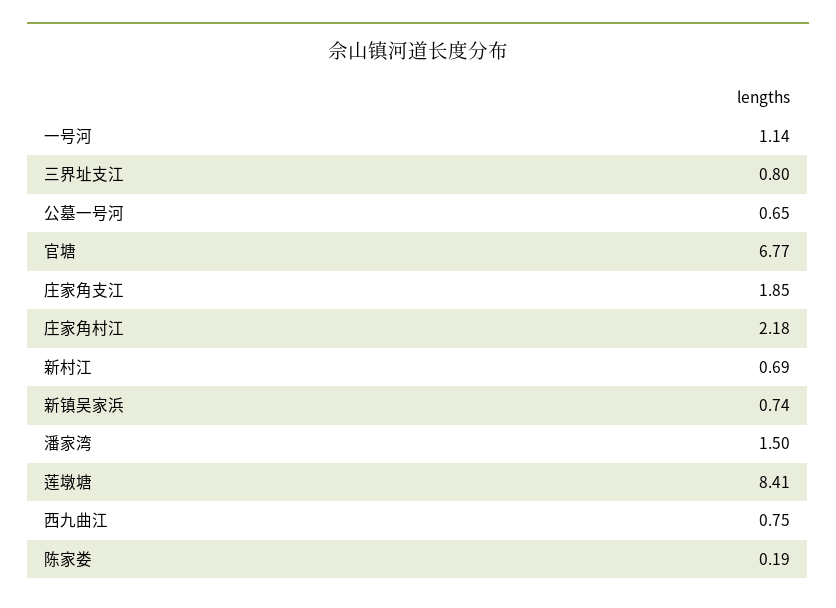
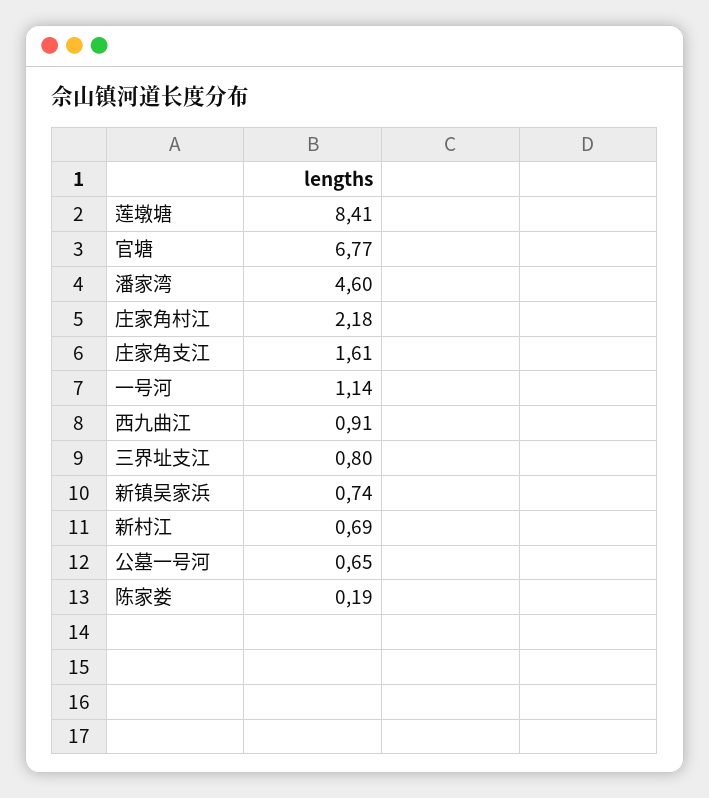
  {
    "一号河": 1.14,
    "三界址支江": 0.8,
    "公墓一号河": 0.65,
    "官塘": 6.77,
-   "庄家角支江": 1.85,
+   "庄家角支江": 1.61,
    "庄家角村江": 2.18,
    "新村江": 0.69,
    "新镇吴家浜": 0.74,
-   "潘家湾": 1.5,
+   "潘家湾": 4.6,
    "莲墩塘": 8.41,
-   "西九曲江": 0.75,
+   "西九曲江": 0.91,
    "陈家娄": 0.19
  }

